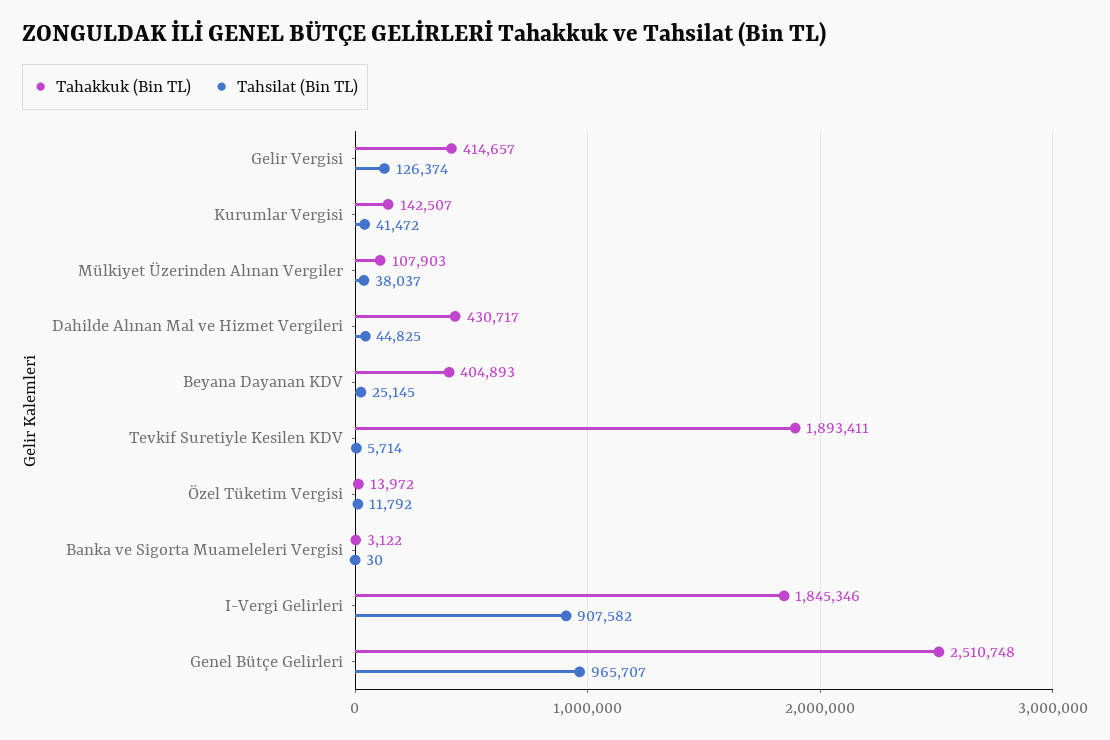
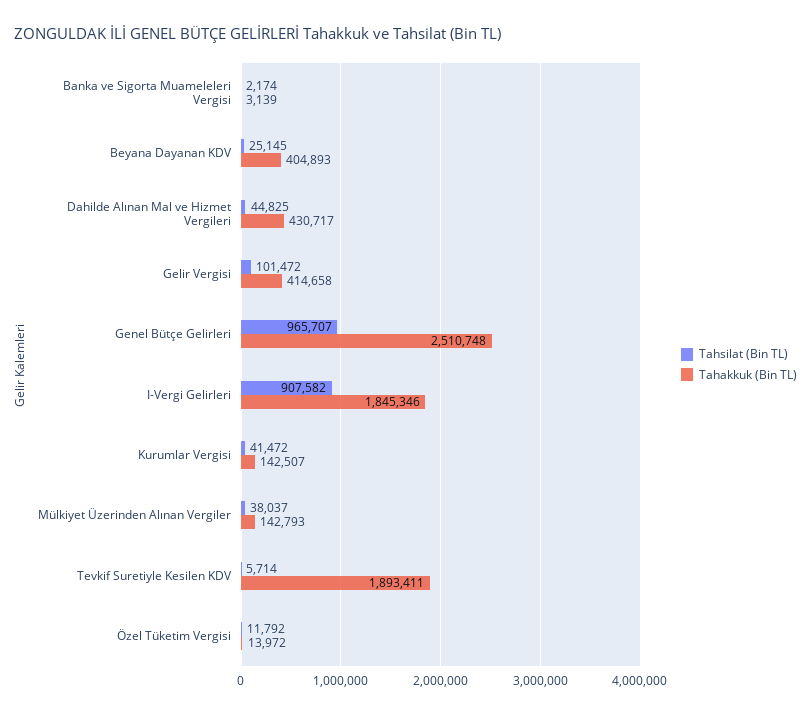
  {
    "Tahakkuk (Bin TL)": {
-     "Gelir Vergisi": 414657,
+     "Gelir Vergisi": 414658,
      "Kurumlar Vergisi": 142507,
-     "Mülkiyet Üzerinden Alınan Vergiler": 107903,
+     "Mülkiyet Üzerinden Alınan Vergiler": 142793,
      "Dahilde Alınan Mal ve Hizmet Vergileri": 430717,
      "Beyana Dayanan KDV": 404893,
      "Tevkif Suretiyle Kesilen KDV": 1893411,
      "Özel Tüketim Vergisi": 13972,
-     "Banka ve Sigorta Muameleleri Vergisi": 3122,
+     "Banka ve Sigorta Muameleleri Vergisi": 3139,
      "I-Vergi Gelirleri": 1845346,
      "Genel Bütçe Gelirleri": 2510748
    },
    "Tahsilat (Bin TL)": {
-     "Gelir Vergisi": 126374,
+     "Gelir Vergisi": 101472,
      "Kurumlar Vergisi": 41472,
      "Mülkiyet Üzerinden Alınan Vergiler": 38037,
      "Dahilde Alınan Mal ve Hizmet Vergileri": 44825,
      "Beyana Dayanan KDV": 25145,
      "Tevkif Suretiyle Kesilen KDV": 5714,
      "Özel Tüketim Vergisi": 11792,
-     "Banka ve Sigorta Muameleleri Vergisi": 30,
+     "Banka ve Sigorta Muameleleri Vergisi": 2174,
      "I-Vergi Gelirleri": 907582,
      "Genel Bütçe Gelirleri": 965707
    }
  }

